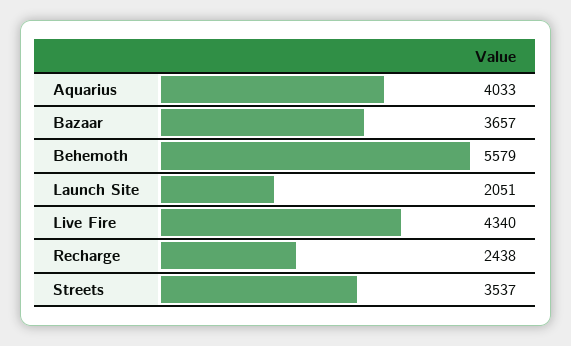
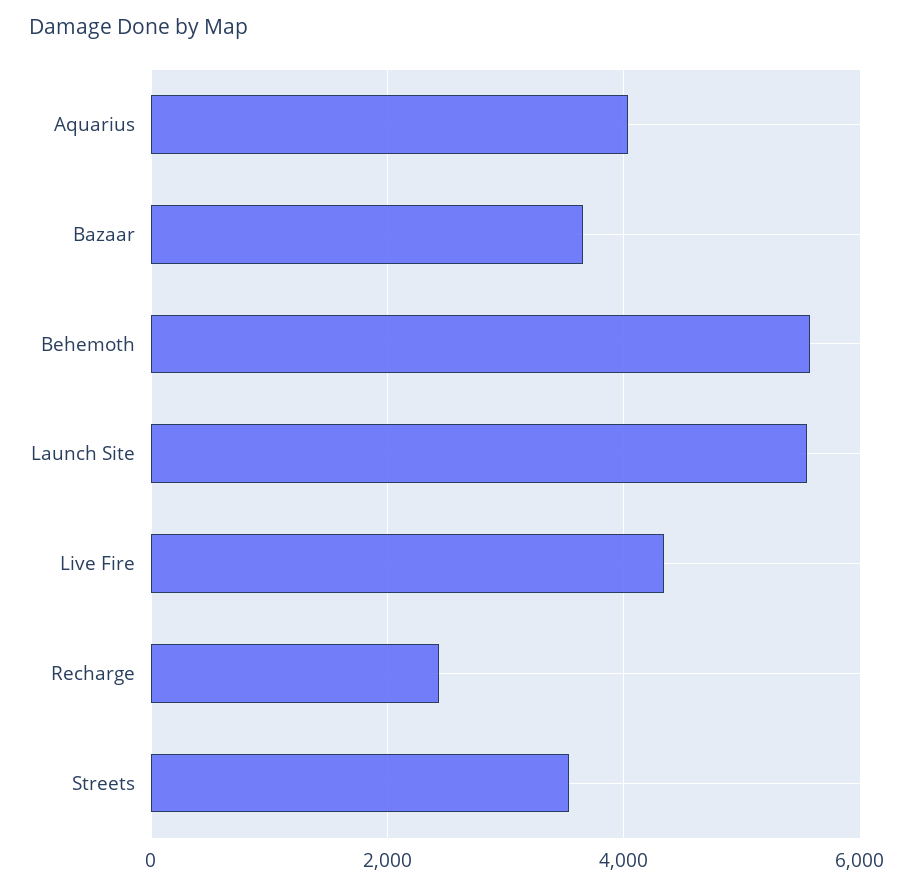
  {
    "Aquarius": 4033,
    "Bazaar": 3657,
    "Behemoth": 5579,
-   "Launch Site": 2051,
+   "Launch Site": 5600,
    "Live Fire": 4340,
    "Recharge": 2438,
    "Streets": 3537
  }

